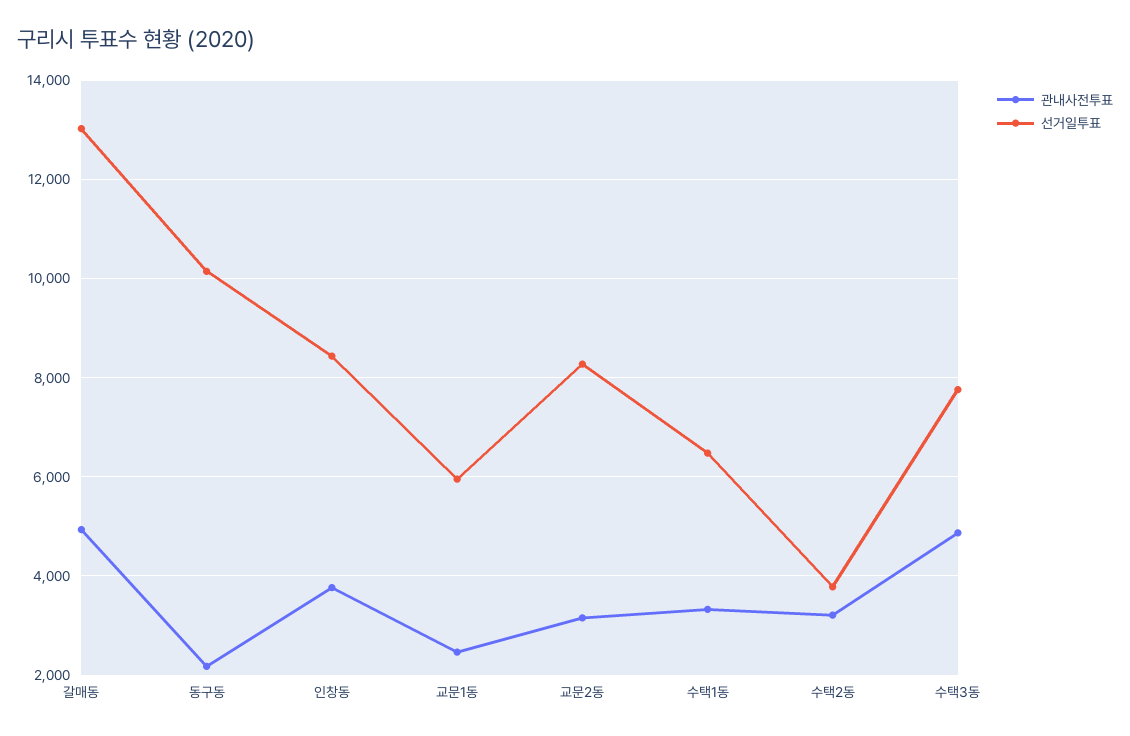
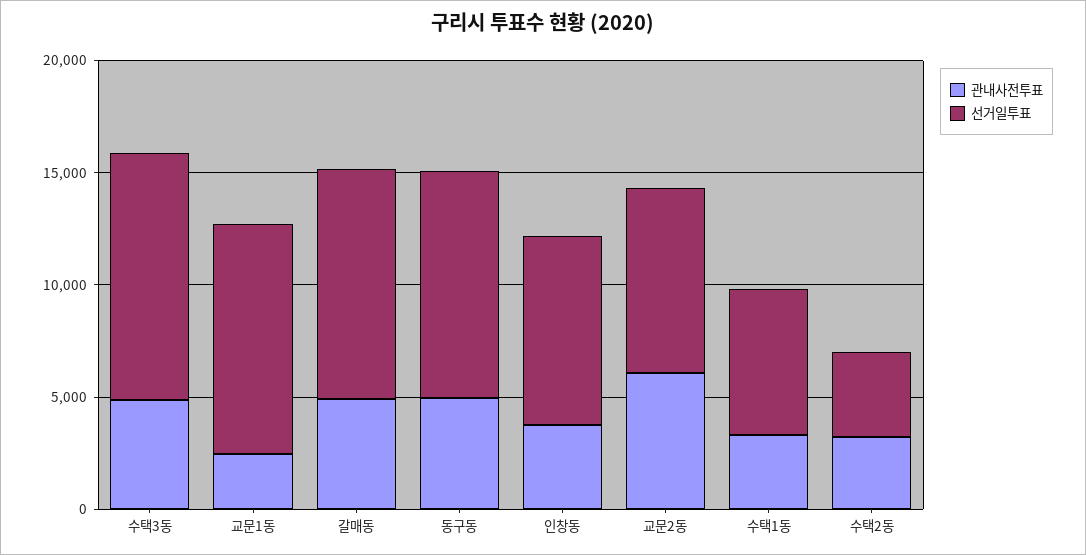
  {
    "관내사전투표": {
      "갈매동": 5000,
-     "동구동": 2200,
+     "동구동": 5000,
      "인창동": 3800,
      "교문1동": 2400,
-     "교문2동": 3200,
+     "교문2동": 6000,
      "수택1동": 3400,
      "수택2동": 3200,
      "수택3동": 4800
    },
    "선거일투표": {
-     "갈매동": 13000,
+     "갈매동": 10000,
      "동구동": 10200,
      "인창동": 8400,
-     "교문1동": 6000,
+     "교문1동": 10000,
      "교문2동": 8200,
      "수택1동": 6400,
      "수택2동": 3800,
-     "수택3동": 7800
+     "수택3동": 11000
    }
  }

